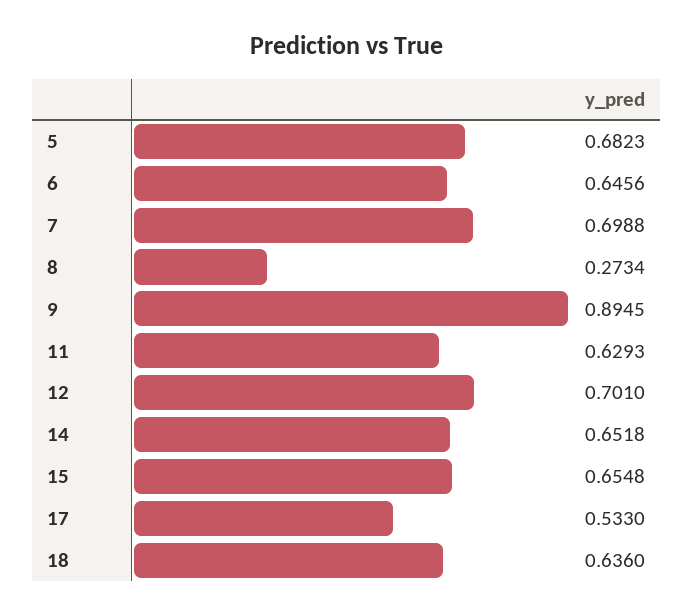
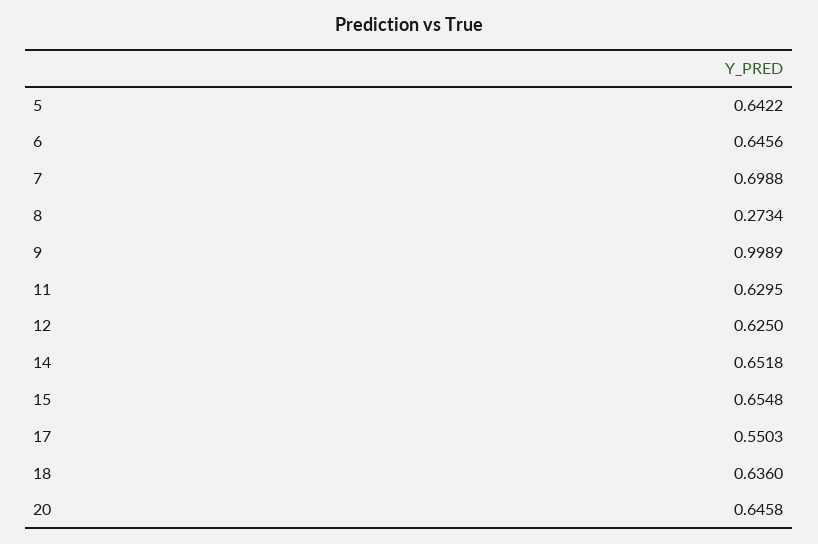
  {
-   "5": 0.6823,
+   "5": 0.6422,
    "6": 0.6456,
    "7": 0.6988,
    "8": 0.2734,
-   "9": 0.8945,
+   "9": 0.9989,
-   "11": 0.6293,
+   "11": 0.6295,
-   "12": 0.701,
+   "12": 0.625,
    "14": 0.6518,
    "15": 0.6548,
-   "17": 0.533,
+   "17": 0.5503,
-   "18": 0.636
+   "18": 0.636,
+   "20": 0.6458
  }

